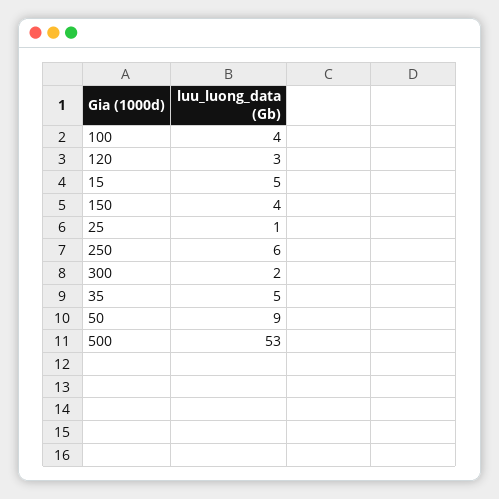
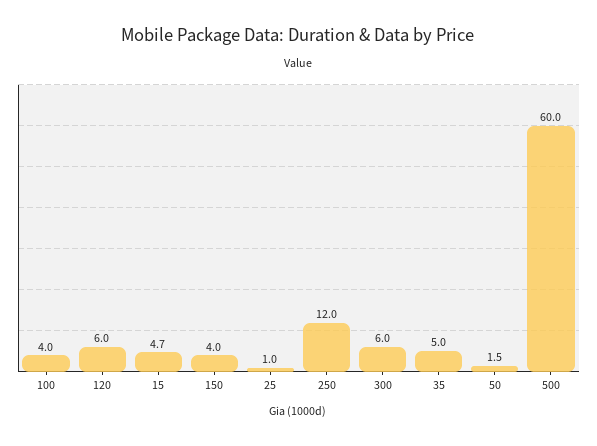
  {
    "100": 4,
-   "120": 3,
+   "120": 6,
    "15": 4.7,
    "150": 4,
    "25": 1,
-   "250": 6,
+   "250": 12,
-   "300": 2,
+   "300": 6,
    "35": 5,
-   "50": 9,
+   "50": 1.5,
-   "500": 53
+   "500": 60
  }

